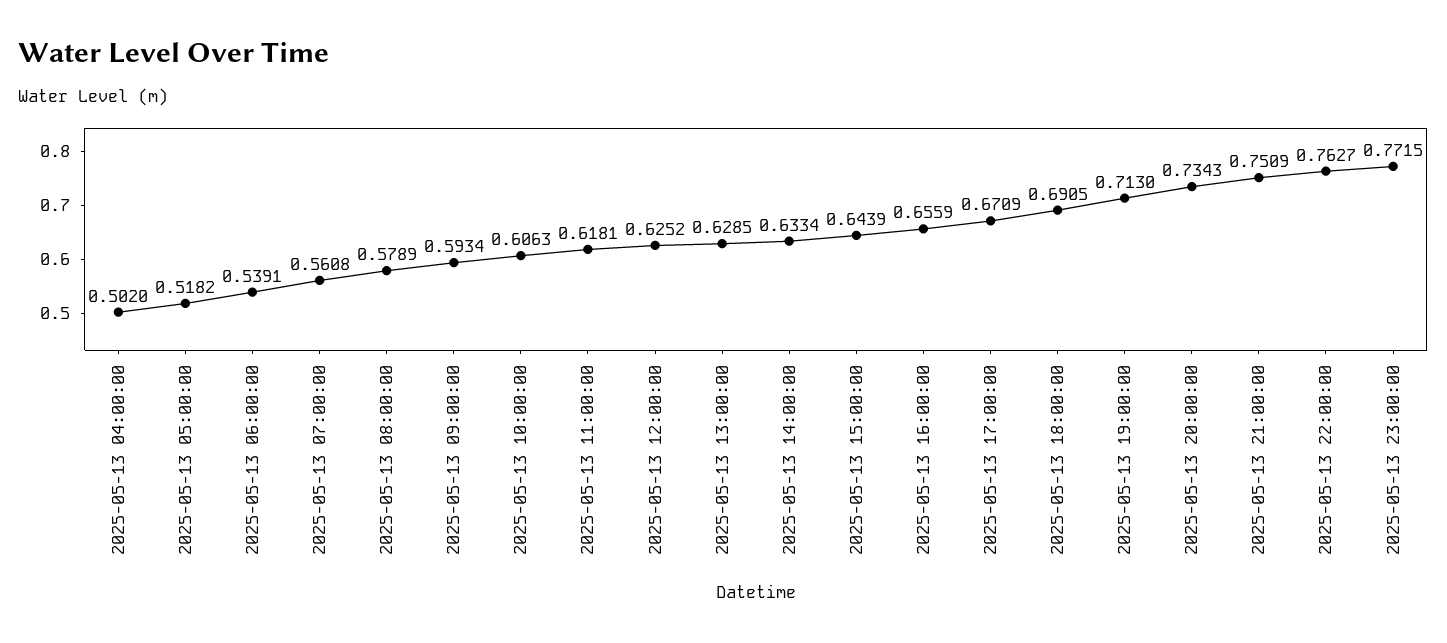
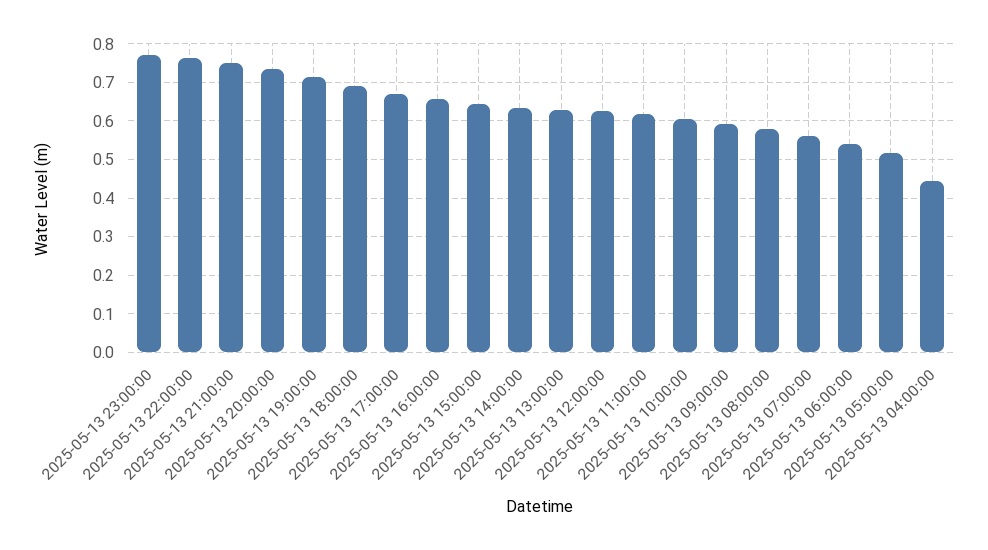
  {
-   "2025-05-13 04:00:00": 0.502,
+   "2025-05-13 04:00:00": 0.44,
    "2025-05-13 05:00:00": 0.5182,
    "2025-05-13 06:00:00": 0.5391,
    "2025-05-13 07:00:00": 0.5608,
    "2025-05-13 08:00:00": 0.5789,
    "2025-05-13 09:00:00": 0.5934,
    "2025-05-13 10:00:00": 0.6063,
    "2025-05-13 11:00:00": 0.6181,
    "2025-05-13 12:00:00": 0.6252,
    "2025-05-13 13:00:00": 0.6285,
    "2025-05-13 14:00:00": 0.6334,
    "2025-05-13 15:00:00": 0.6439,
    "2025-05-13 16:00:00": 0.6559,
    "2025-05-13 17:00:00": 0.6709,
    "2025-05-13 18:00:00": 0.6905,
    "2025-05-13 19:00:00": 0.713,
    "2025-05-13 20:00:00": 0.7343,
    "2025-05-13 21:00:00": 0.7509,
    "2025-05-13 22:00:00": 0.7627,
    "2025-05-13 23:00:00": 0.7715
  }

